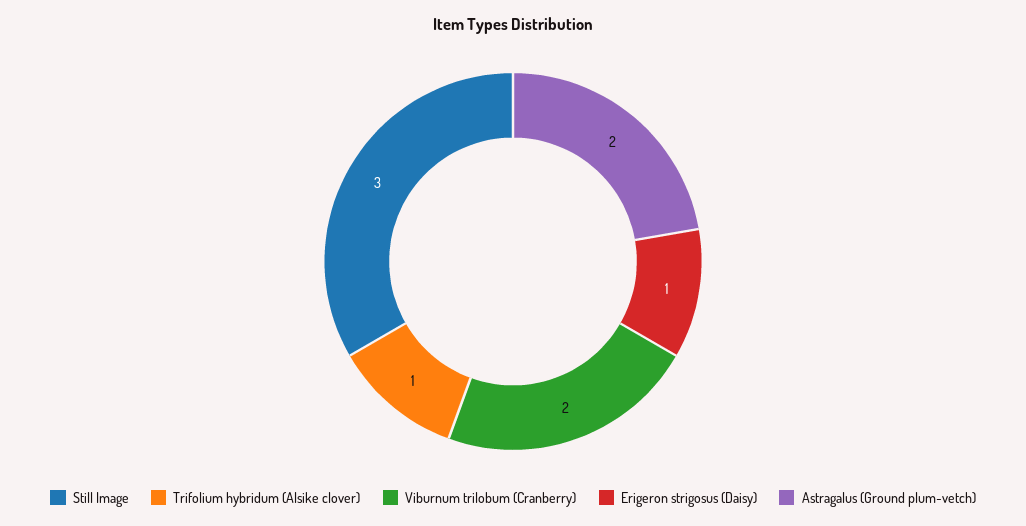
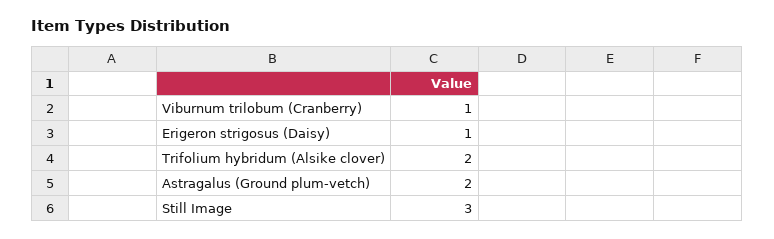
  {
    "Still Image": 3,
-   "Trifolium hybridum (Alsike clover)": 1,
+   "Trifolium hybridum (Alsike clover)": 2,
-   "Viburnum trilobum (Cranberry)": 2,
+   "Viburnum trilobum (Cranberry)": 1,
    "Erigeron strigosus (Daisy)": 1,
    "Astragalus (Ground plum-vetch)": 2
  }

